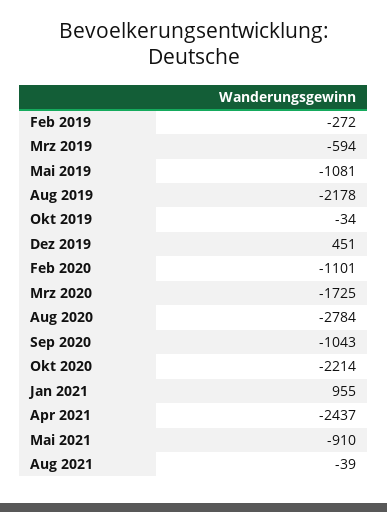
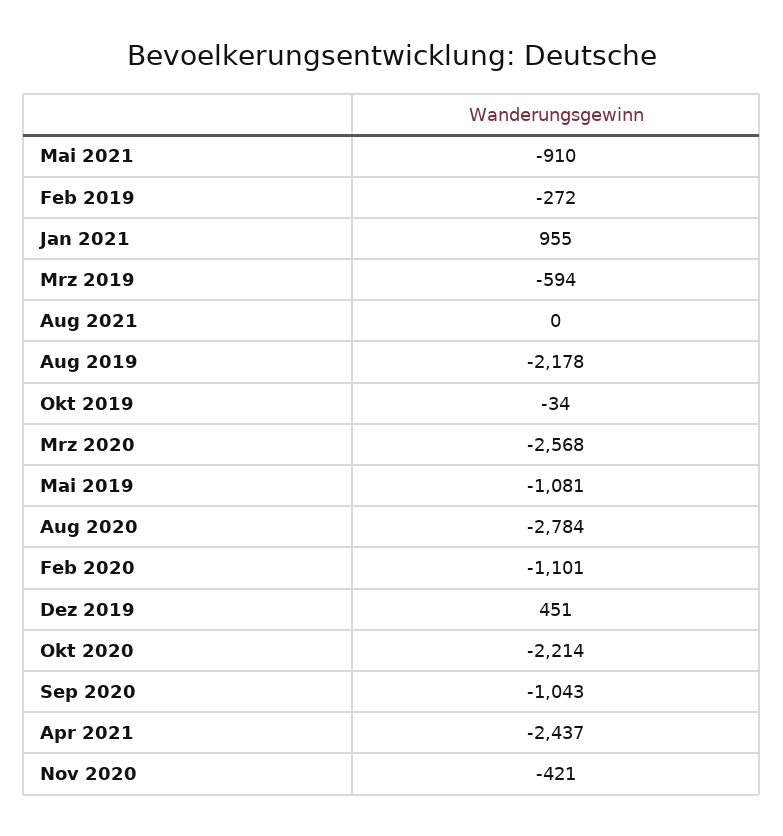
  {
    "Feb 2019": -272,
    "Mrz 2019": -594,
    "Mai 2019": -1081,
    "Aug 2019": -2178,
    "Okt 2019": -34,
    "Dez 2019": 451,
    "Feb 2020": -1101,
-   "Mrz 2020": -1725,
+   "Mrz 2020": -2568,
    "Aug 2020": -2784,
    "Sep 2020": -1043,
    "Okt 2020": -2214,
    "Jan 2021": 955,
    "Apr 2021": -2437,
    "Mai 2021": -910,
-   "Aug 2021": -39
+   "Aug 2021": 0,
+   "Nov 2020": -421
  }

